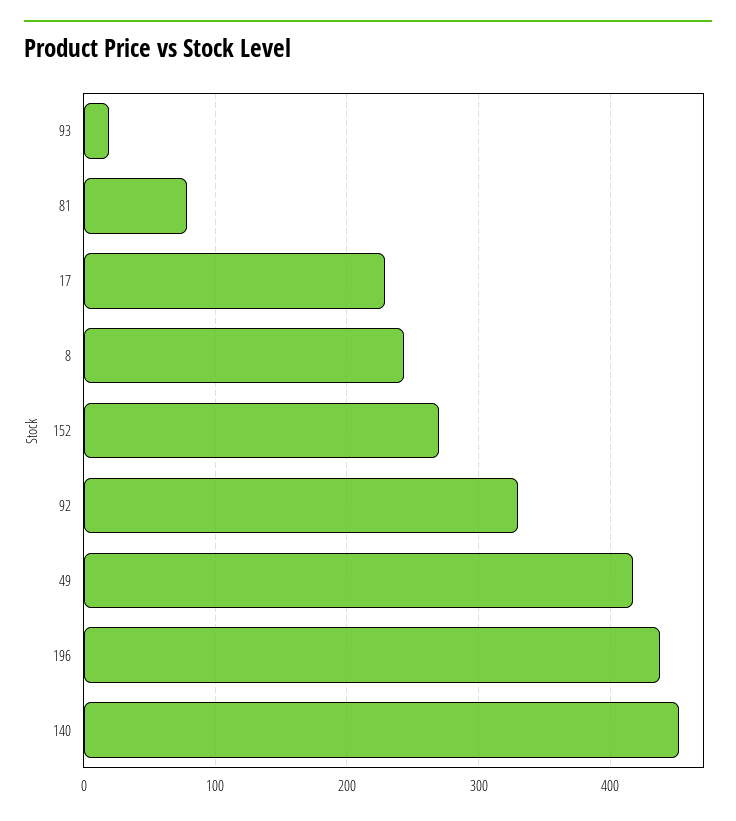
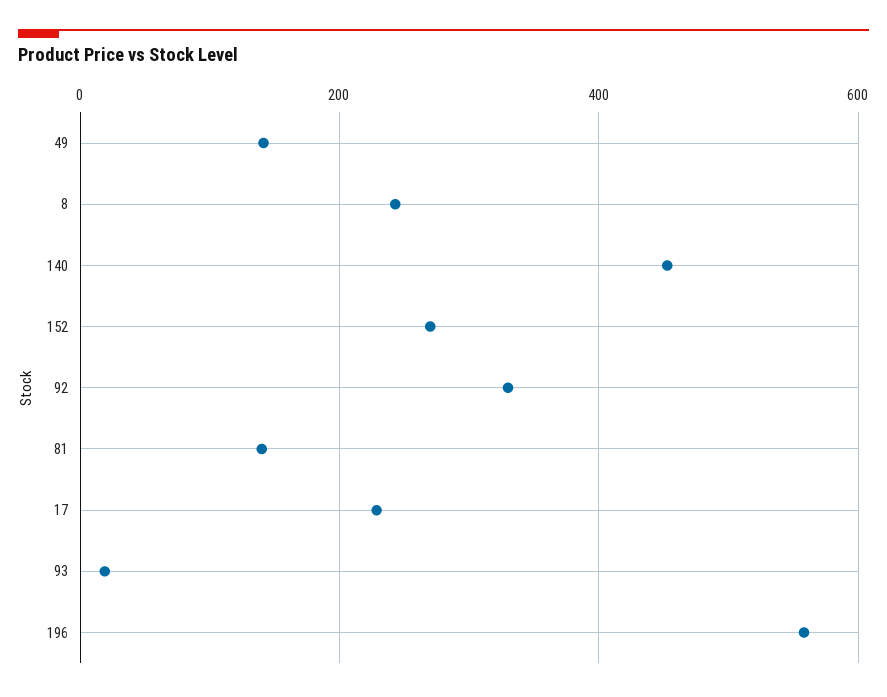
  {
    "93": 20,
-   "81": 80,
+   "81": 140,
    "17": 230,
    "8": 240,
    "152": 270,
    "92": 330,
-   "49": 420,
+   "49": 140,
-   "196": 440,
+   "196": 560,
    "140": 450
  }

